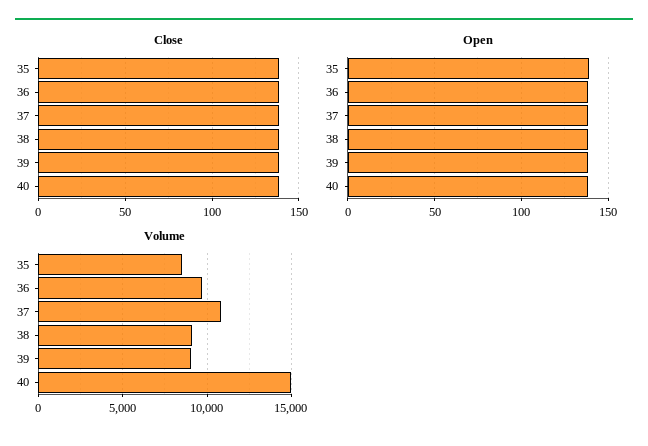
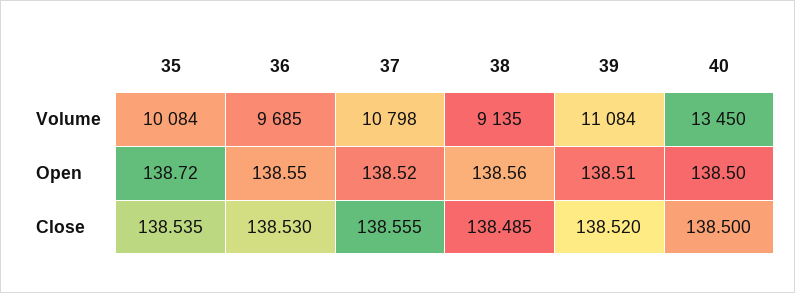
  {
    "Close": {
      "35": 138.535,
      "36": 138.53,
      "37": 138.555,
      "38": 138.485,
      "39": 138.52,
      "40": 138.5
    },
    "Open": {
      "35": 138.72,
      "36": 138.55,
      "37": 138.52,
      "38": 138.56,
      "39": 138.51,
      "40": 138.5
    },
    "Volume": {
-     "35": 8500,
+     "35": 10084,
      "36": 9685,
      "37": 10798,
      "38": 9135,
-     "39": 9000,
+     "39": 11084,
-     "40": 15000
+     "40": 13450
    }
  }

